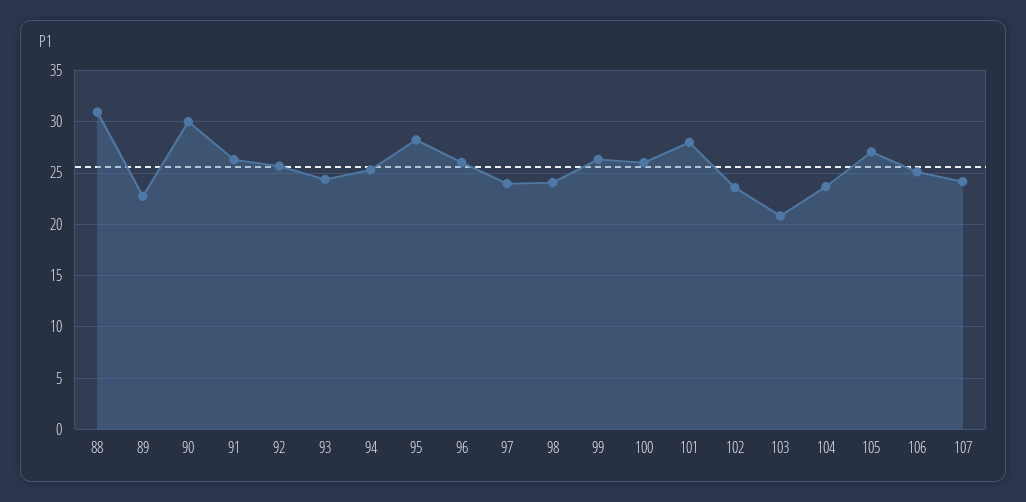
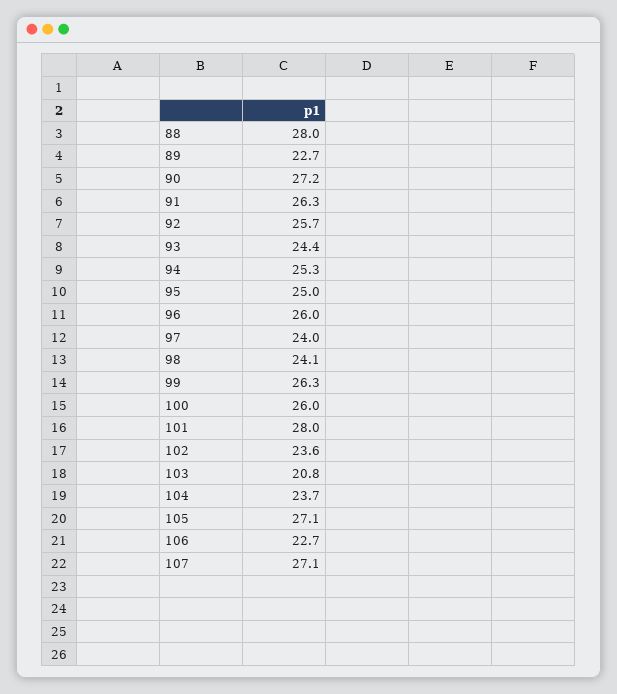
  {
-   "88": 31,
+   "88": 28,
    "89": 22.7,
-   "90": 30,
+   "90": 27.2,
    "91": 26.3,
    "92": 25.7,
    "93": 24.4,
    "94": 25.3,
-   "95": 28,
+   "95": 25,
    "96": 26,
    "97": 24,
    "98": 24.1,
    "99": 26.3,
    "100": 26,
    "101": 28,
    "102": 23.6,
    "103": 20.8,
    "104": 23.7,
    "105": 27.1,
-   "106": 25,
+   "106": 22.7,
-   "107": 24
+   "107": 27.1
  }

